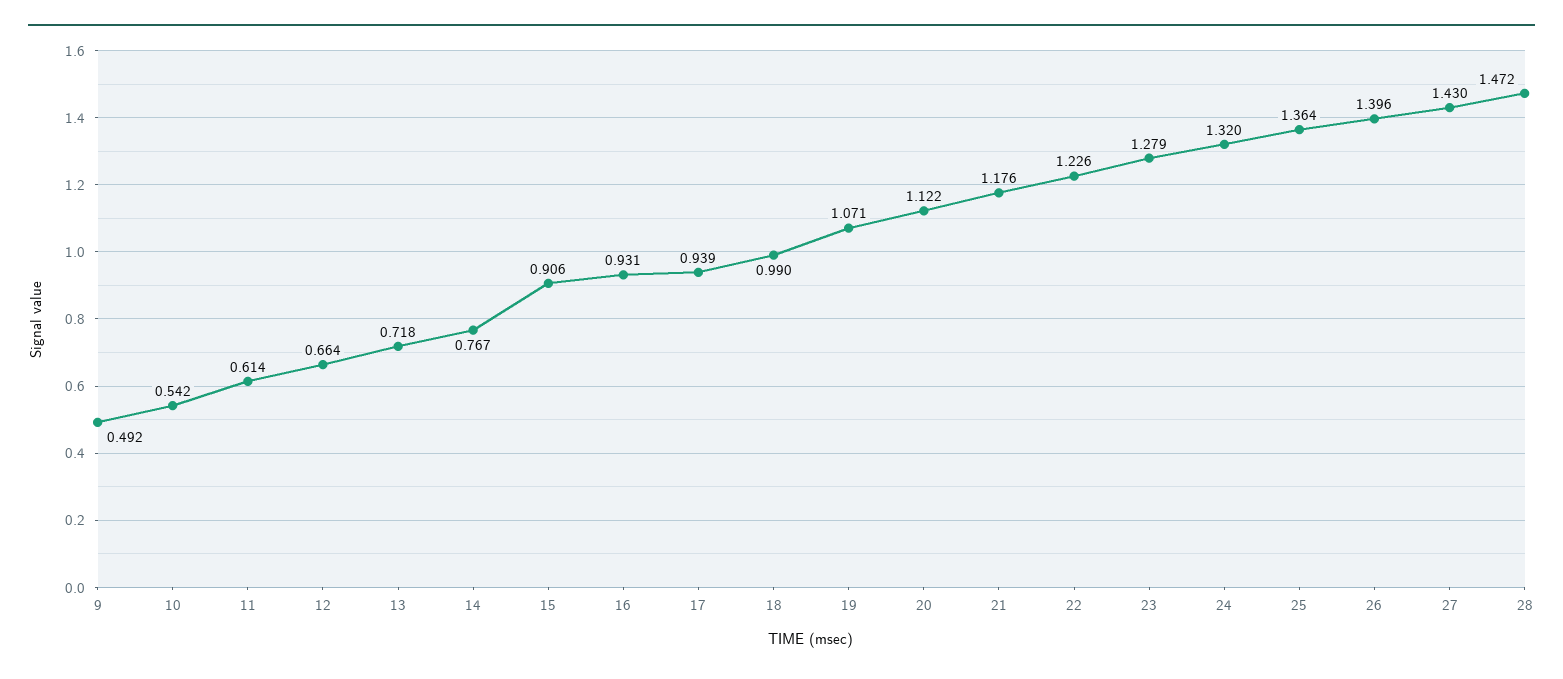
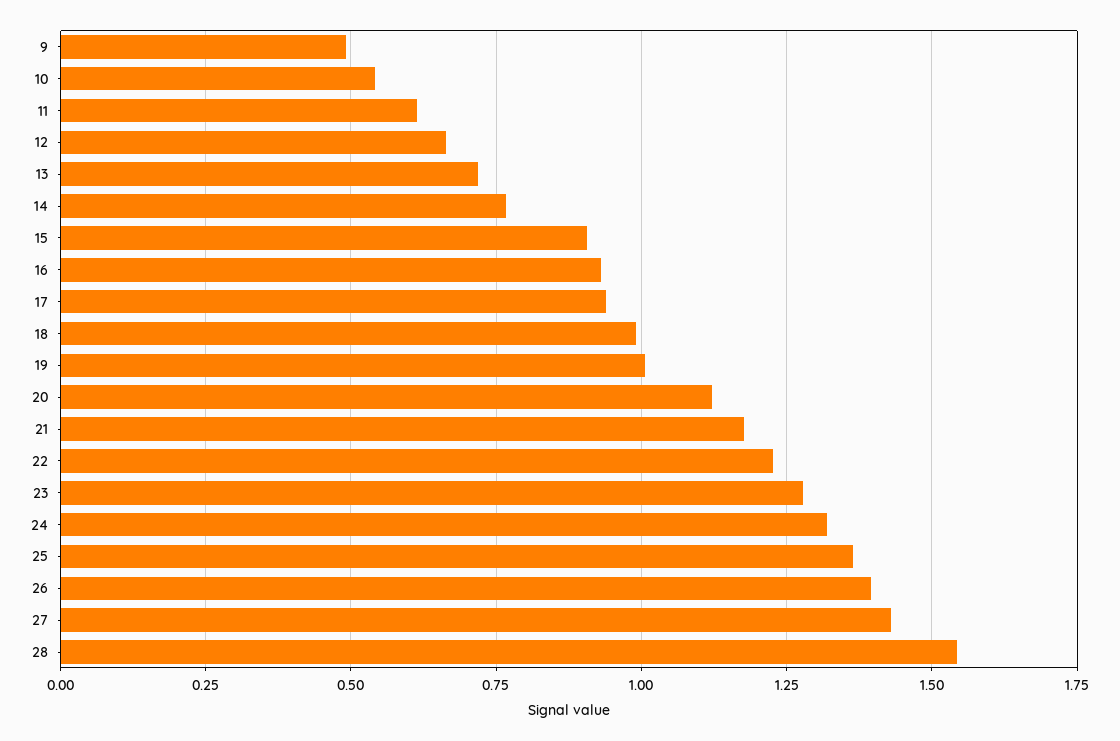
  {
    "9": 0.492,
    "10": 0.542,
    "11": 0.614,
    "12": 0.664,
    "13": 0.718,
    "14": 0.767,
    "15": 0.906,
    "16": 0.931,
    "17": 0.939,
    "18": 0.99,
-   "19": 1.071,
+   "19": 1,
    "20": 1.122,
    "21": 1.176,
    "22": 1.226,
    "23": 1.279,
    "24": 1.32,
    "25": 1.364,
    "26": 1.396,
    "27": 1.43,
-   "28": 1.472
+   "28": 1.55
  }

